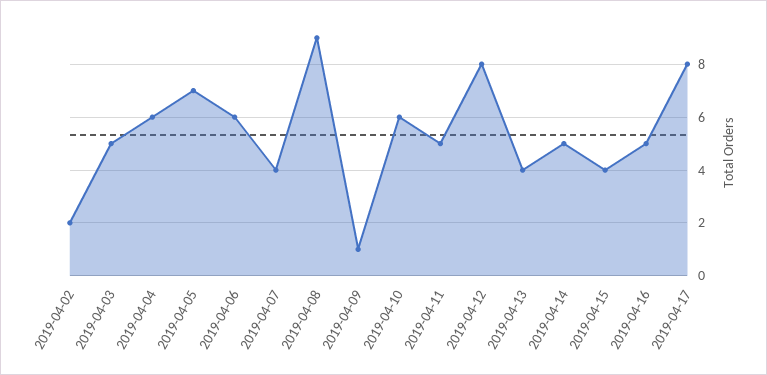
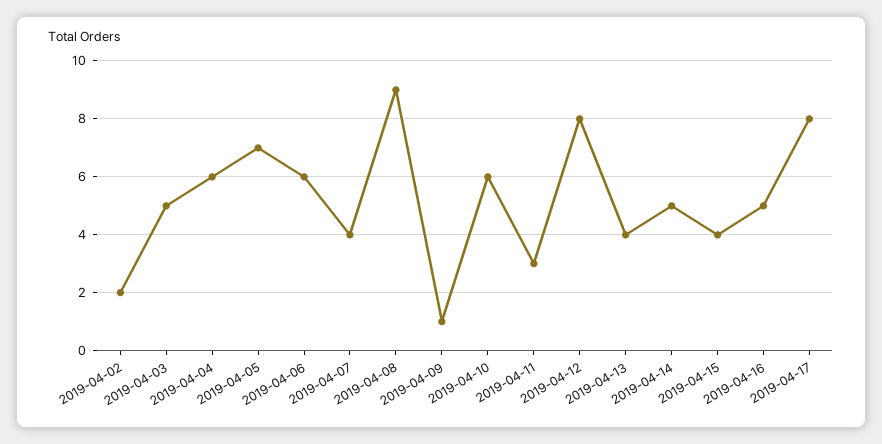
  {
    "2019-04-02": 2,
    "2019-04-03": 5,
    "2019-04-04": 6,
    "2019-04-05": 7,
    "2019-04-06": 6,
    "2019-04-07": 4,
    "2019-04-08": 9,
    "2019-04-09": 1,
    "2019-04-10": 6,
-   "2019-04-11": 5,
+   "2019-04-11": 3,
    "2019-04-12": 8,
    "2019-04-13": 4,
    "2019-04-14": 5,
    "2019-04-15": 4,
    "2019-04-16": 5,
    "2019-04-17": 8
  }

